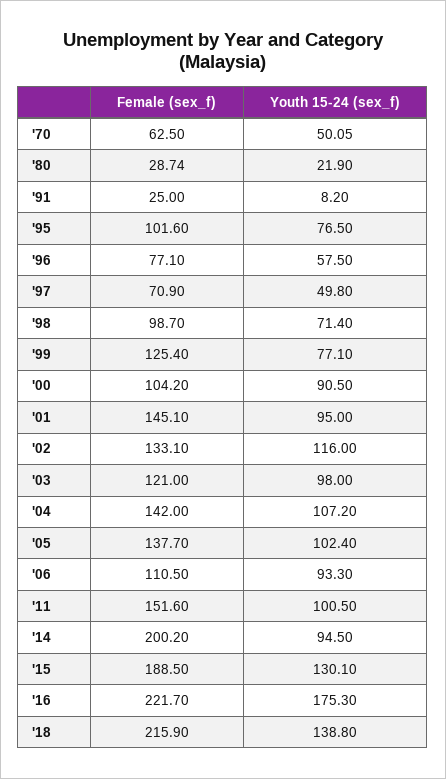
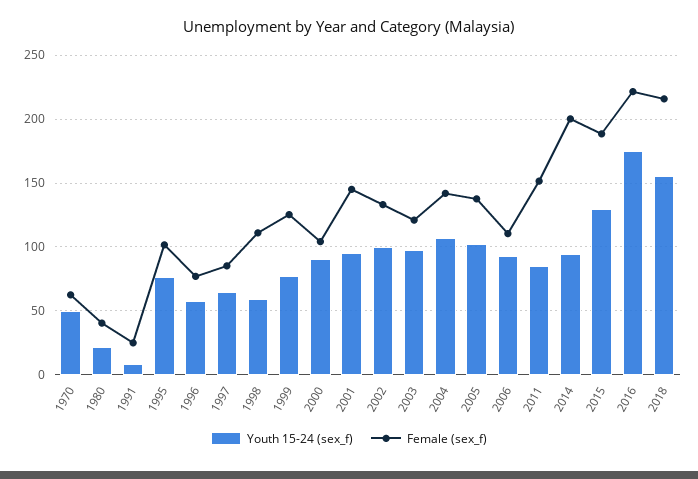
  {
    "Female (sex_f)": {
      "'70": 62.5,
-     "'80": 28.74,
+     "'80": 40,
      "'91": 25,
      "'95": 101.6,
      "'96": 77.1,
-     "'97": 70.9,
+     "'97": 85,
-     "'98": 98.7,
+     "'98": 110,
      "'99": 125.4,
      "'00": 104.2,
      "'01": 145.1,
      "'02": 133.1,
      "'03": 121,
      "'04": 142,
      "'05": 137.7,
      "'06": 110.5,
      "'11": 151.6,
      "'14": 200.2,
      "'15": 188.5,
      "'16": 221.7,
      "'18": 215.9
    },
    "Youth 15-24 (sex_f)": {
      "'70": 50.05,
      "'80": 21.9,
      "'91": 8.2,
      "'95": 76.5,
      "'96": 57.5,
-     "'97": 49.8,
+     "'97": 65,
-     "'98": 71.4,
+     "'98": 60,
      "'99": 77.1,
      "'00": 90.5,
      "'01": 95,
-     "'02": 116,
+     "'02": 100,
      "'03": 98,
      "'04": 107.2,
      "'05": 102.4,
      "'06": 93.3,
-     "'11": 100.5,
+     "'11": 85,
      "'14": 94.5,
      "'15": 130.1,
      "'16": 175.3,
-     "'18": 138.8
+     "'18": 155
    }
  }

